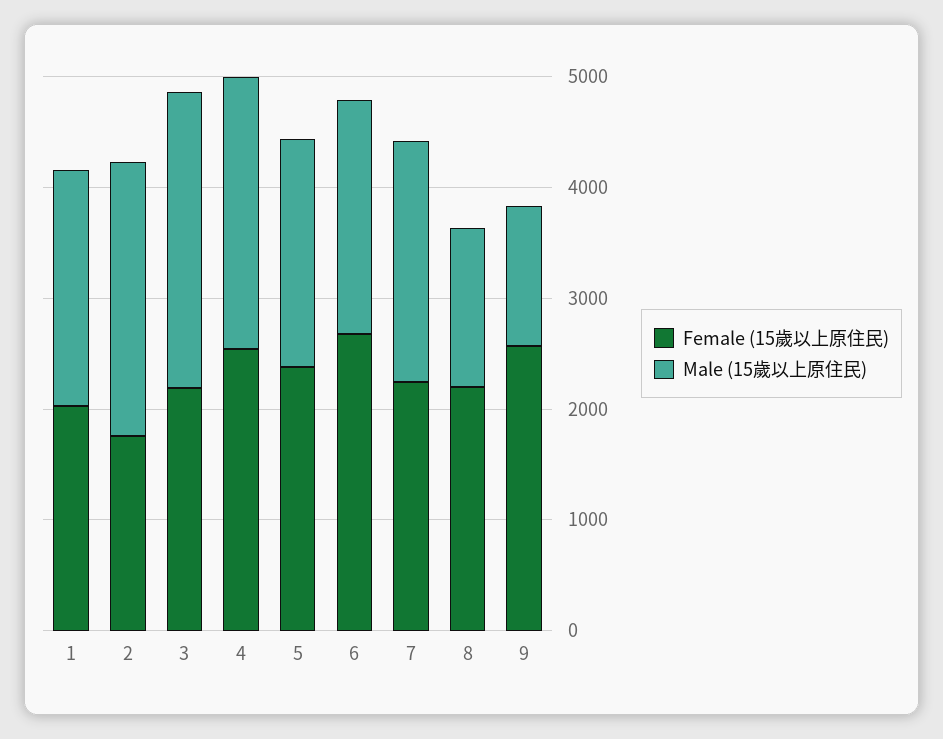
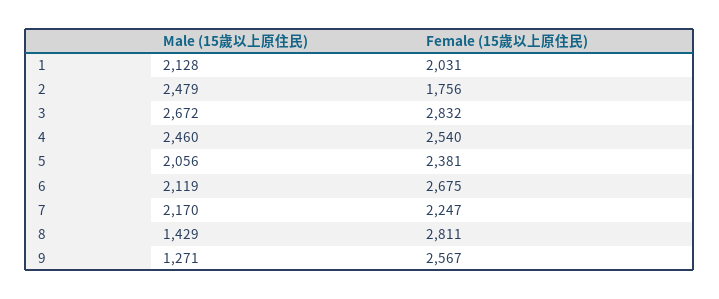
  {
    "Female (15歲以上原住民)": {
      "1": 2031,
      "2": 1756,
-     "3": 2200,
+     "3": 2832,
      "4": 2540,
      "5": 2381,
      "6": 2675,
      "7": 2247,
-     "8": 2200,
+     "8": 2811,
      "9": 2567
    },
    "Male (15歲以上原住民)": {
      "1": 2128,
      "2": 2479,
      "3": 2672,
      "4": 2460,
      "5": 2056,
      "6": 2119,
      "7": 2170,
      "8": 1429,
      "9": 1271
    }
  }

